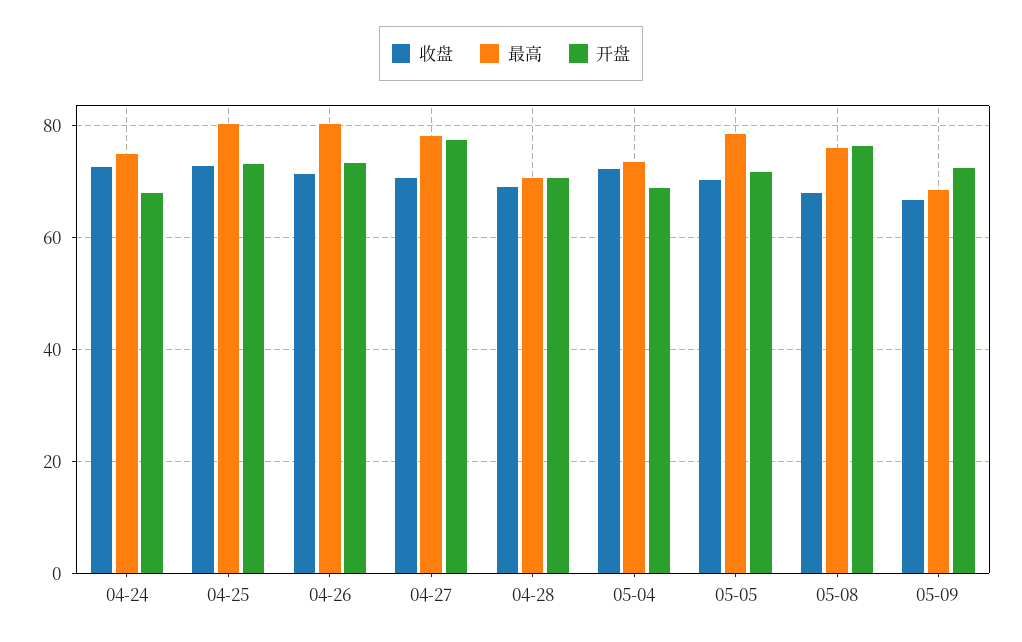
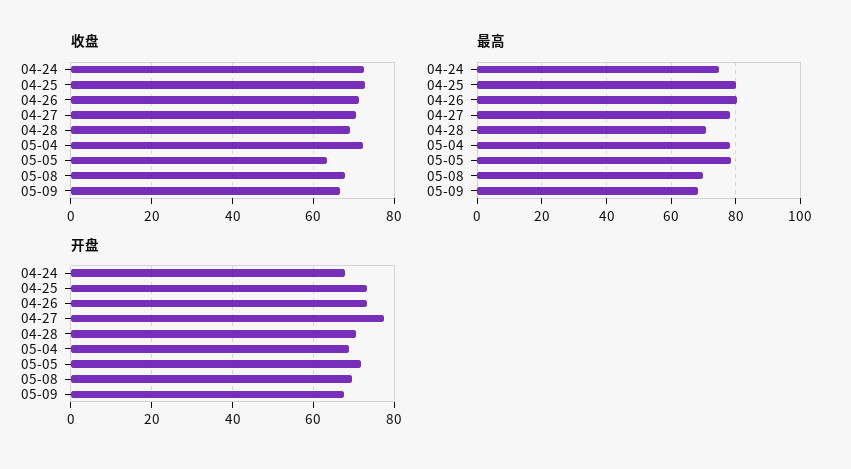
  {
    "收盘": {
      "04-24": 72,
      "04-25": 72,
      "04-26": 72,
      "04-27": 70,
      "04-28": 70,
      "05-04": 72,
-     "05-05": 70,
+     "05-05": 64,
      "05-08": 68,
      "05-09": 66
    },
    "最高": {
      "04-24": 74,
      "04-25": 80,
      "04-26": 80,
      "04-27": 78,
      "04-28": 70,
-     "05-04": 74,
+     "05-04": 78,
      "05-05": 78,
-     "05-08": 76,
+     "05-08": 70,
      "05-09": 68
    },
    "开盘": {
      "04-24": 68,
      "04-25": 74,
      "04-26": 74,
      "04-27": 78,
      "04-28": 70,
      "05-04": 68,
      "05-05": 72,
-     "05-08": 76,
+     "05-08": 70,
-     "05-09": 72
+     "05-09": 68
    }
  }

